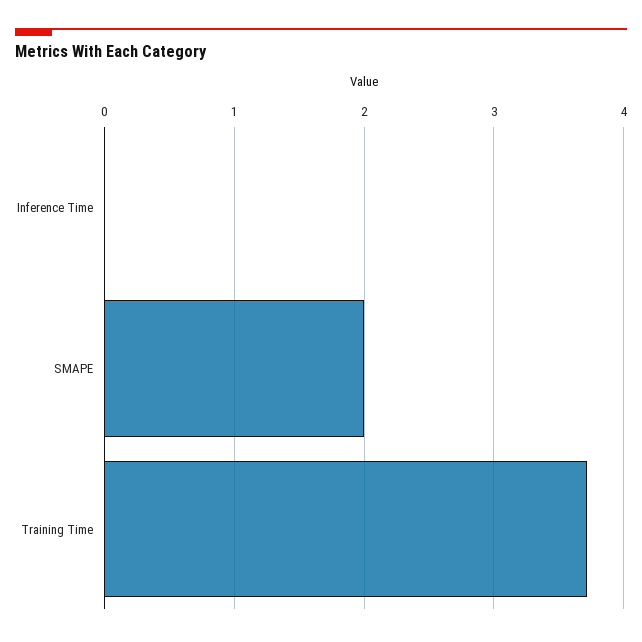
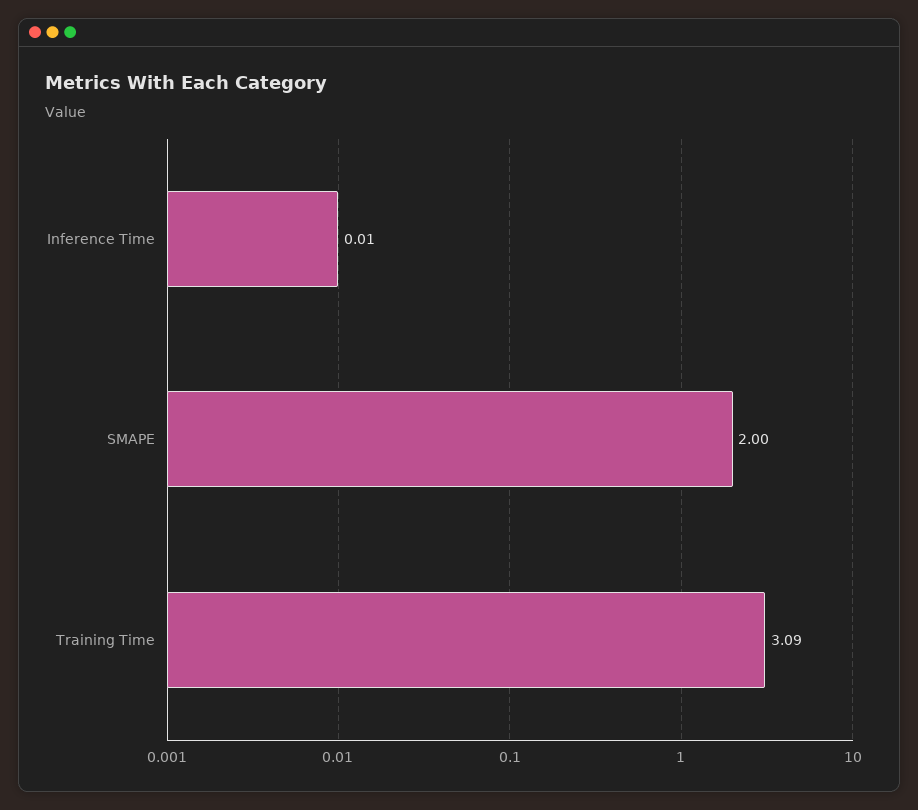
  {
    "Inference Time": 0.01,
    "SMAPE": 2,
-   "Training Time": 3.7
+   "Training Time": 3.09
  }

